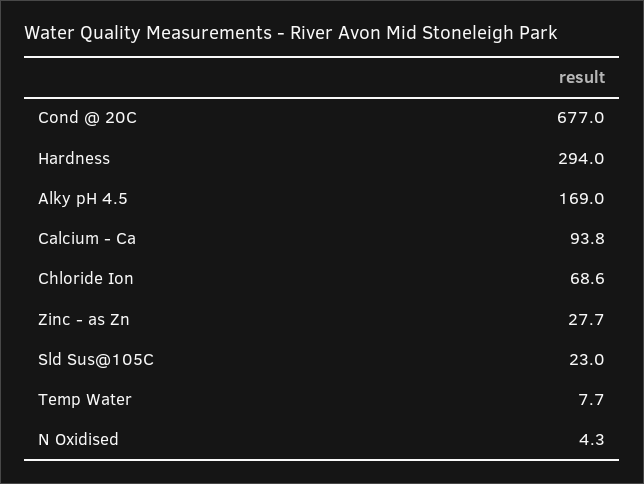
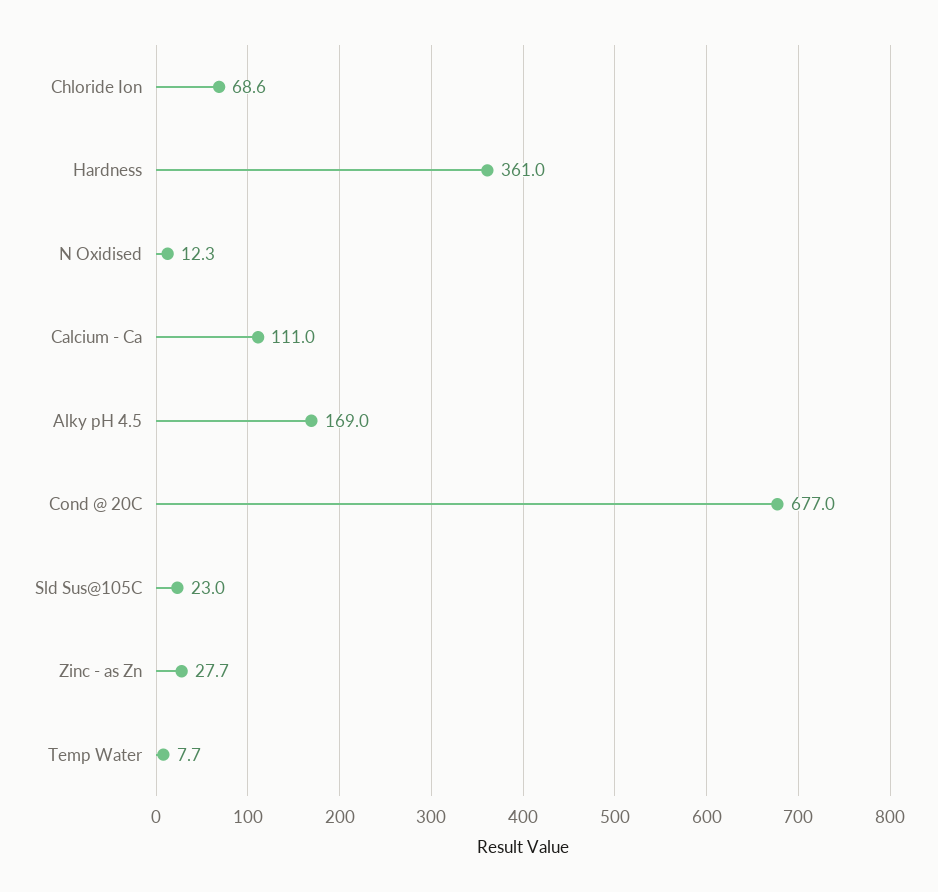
  {
    "Cond @ 20C": 677,
-   "Hardness": 294,
+   "Hardness": 361,
    "Alky pH 4.5": 169,
-   "Calcium - Ca": 93.8,
+   "Calcium - Ca": 111,
    "Chloride Ion": 68.6,
    "Zinc - as Zn": 27.7,
    "Sld Sus@105C": 23,
    "Temp Water": 7.7,
-   "N Oxidised": 4.3
+   "N Oxidised": 12.3
  }

